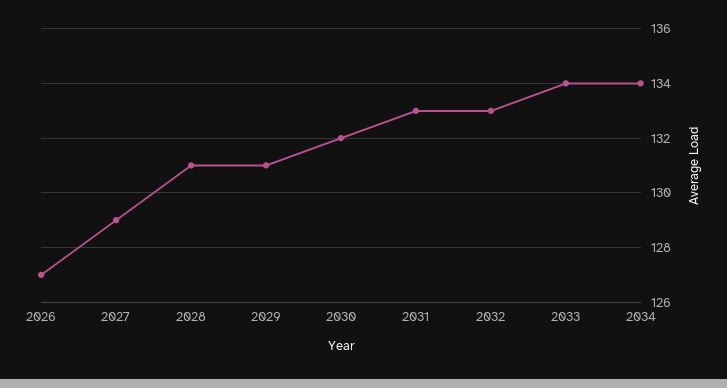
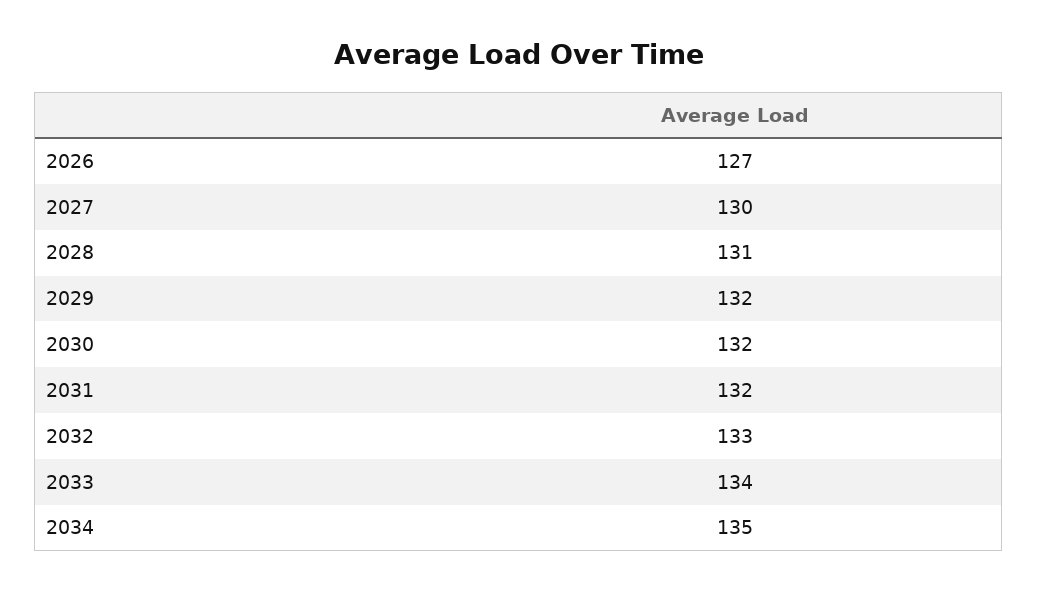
  {
    "2026": 127,
-   "2027": 129,
+   "2027": 130,
    "2028": 131,
-   "2029": 131,
+   "2029": 132,
    "2030": 132,
-   "2031": 133,
+   "2031": 132,
    "2032": 133,
    "2033": 134,
-   "2034": 134
+   "2034": 135
  }

